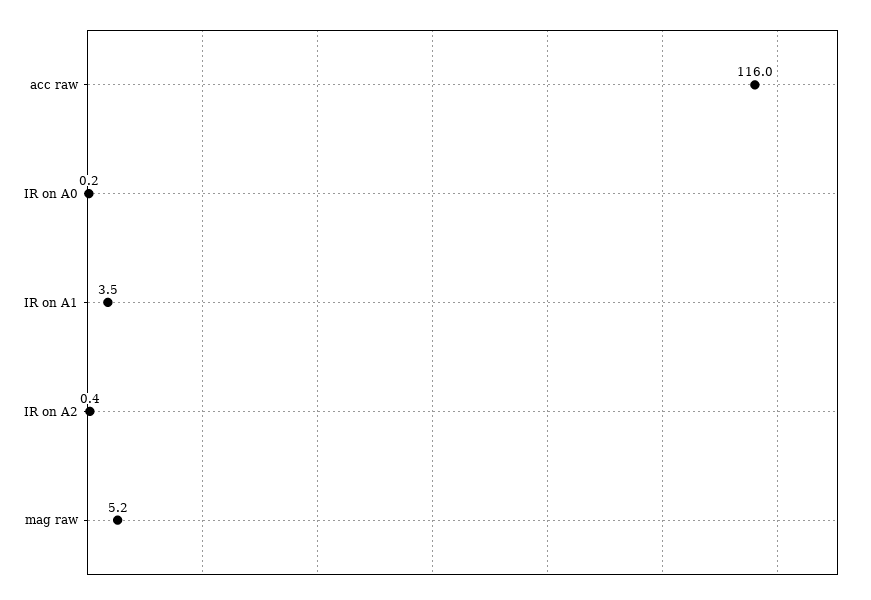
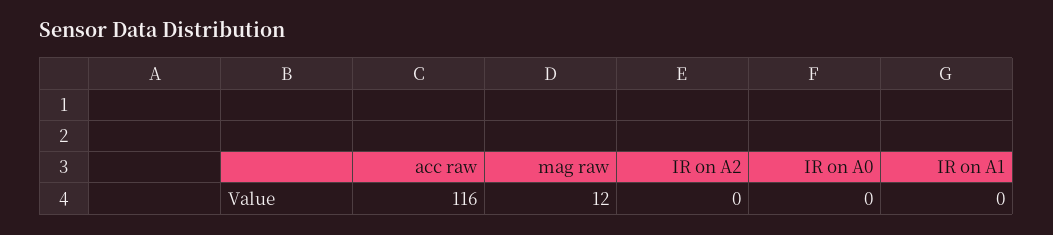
  {
    "acc raw": 116,
    "IR on A0": 0.2,
-   "IR on A1": 3.5,
+   "IR on A1": 0,
    "IR on A2": 0.4,
-   "mag raw": 5.2
+   "mag raw": 12
  }

